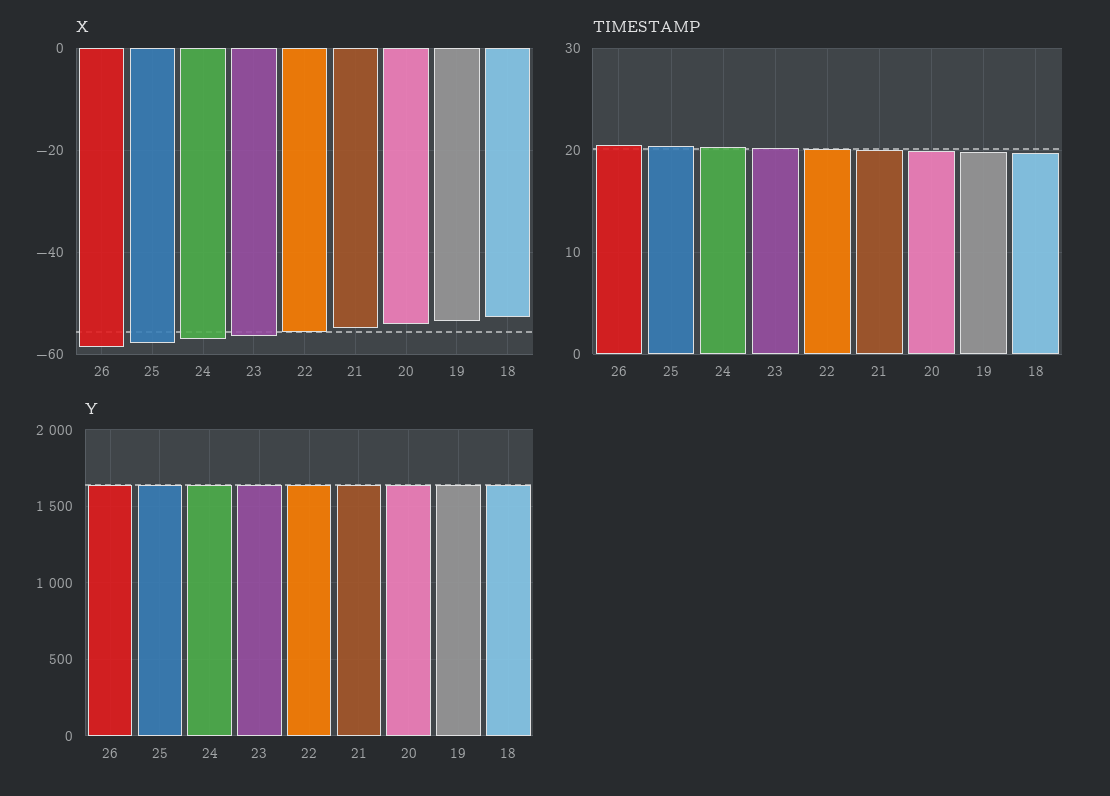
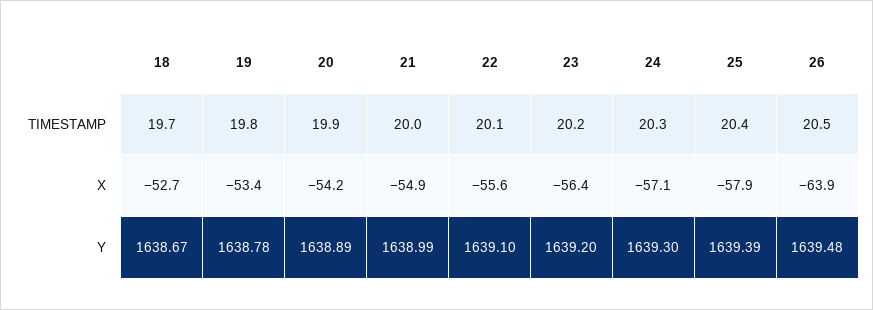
  {
    "X": {
-     "26": -58,
+     "26": -63.9,
      "25": -57.9,
      "24": -57.1,
      "23": -56.4,
      "22": -55.6,
      "21": -54.9,
      "20": -54.2,
      "19": -53.4,
      "18": -52.7
    },
    "TIMESTAMP": {
      "26": 20.5,
      "25": 20.4,
      "24": 20.3,
      "23": 20.2,
      "22": 20.1,
      "21": 20,
      "20": 19.9,
      "19": 19.8,
      "18": 19.7
    },
    "Y": {
      "26": 1639.48,
      "25": 1639.39,
      "24": 1639.3,
      "23": 1639.2,
      "22": 1639.1,
      "21": 1638.99,
      "20": 1638.89,
      "19": 1638.78,
      "18": 1638.67
    }
  }

